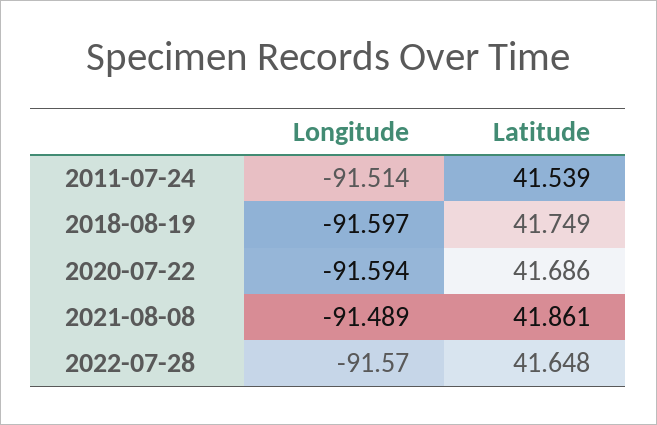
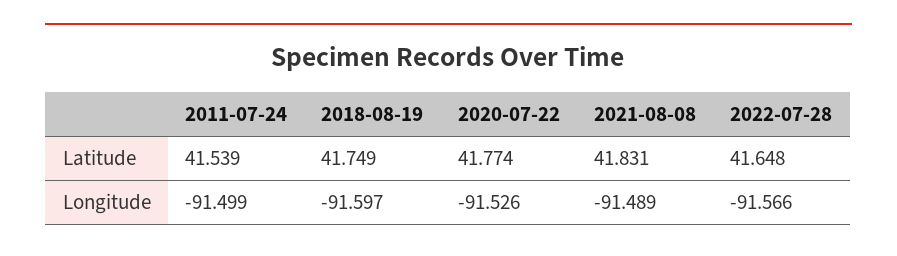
  {
    "Longitude": {
-     "2011-07-24": -91.514,
+     "2011-07-24": -91.499,
      "2018-08-19": -91.597,
-     "2020-07-22": -91.594,
+     "2020-07-22": -91.526,
      "2021-08-08": -91.489,
-     "2022-07-28": -91.57
+     "2022-07-28": -91.566
    },
    "Latitude": {
      "2011-07-24": 41.539,
      "2018-08-19": 41.749,
-     "2020-07-22": 41.686,
+     "2020-07-22": 41.774,
-     "2021-08-08": 41.861,
+     "2021-08-08": 41.831,
      "2022-07-28": 41.648
    }
  }

